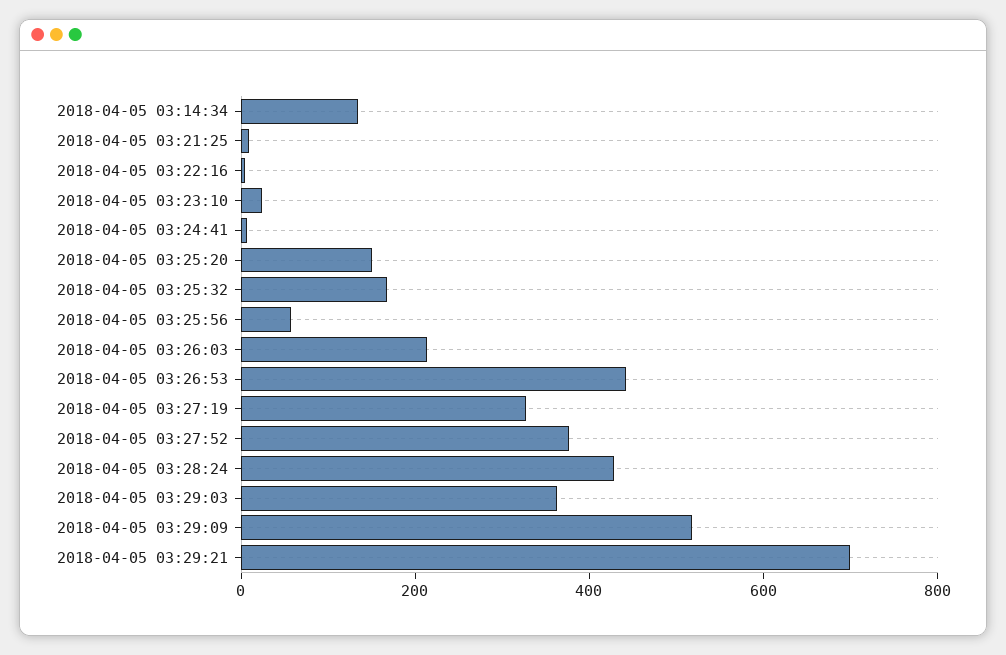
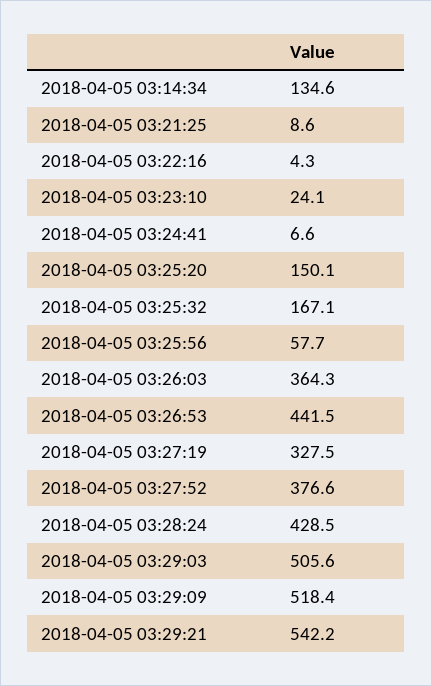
  {
    "2018-04-05 03:14:34": 134.6,
    "2018-04-05 03:21:25": 8.6,
    "2018-04-05 03:22:16": 4.3,
    "2018-04-05 03:23:10": 24.1,
    "2018-04-05 03:24:41": 6.6,
    "2018-04-05 03:25:20": 150.1,
    "2018-04-05 03:25:32": 167.1,
    "2018-04-05 03:25:56": 57.7,
-   "2018-04-05 03:26:03": 200,
+   "2018-04-05 03:26:03": 364.3,
    "2018-04-05 03:26:53": 441.5,
    "2018-04-05 03:27:19": 327.5,
    "2018-04-05 03:27:52": 376.6,
    "2018-04-05 03:28:24": 428.5,
-   "2018-04-05 03:29:03": 350,
+   "2018-04-05 03:29:03": 505.6,
    "2018-04-05 03:29:09": 518.4,
-   "2018-04-05 03:29:21": 700
+   "2018-04-05 03:29:21": 542.2
  }

